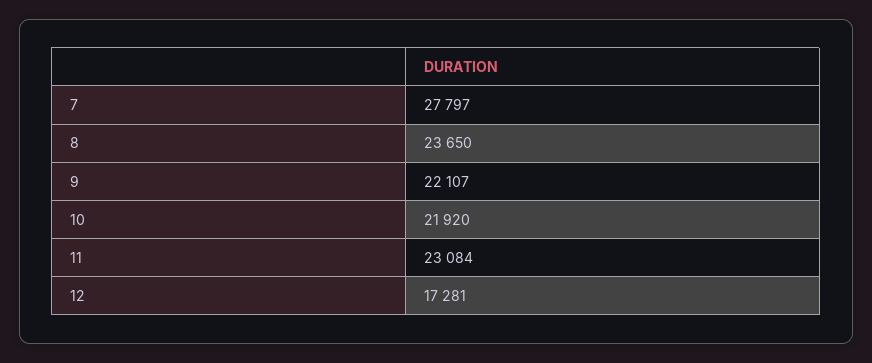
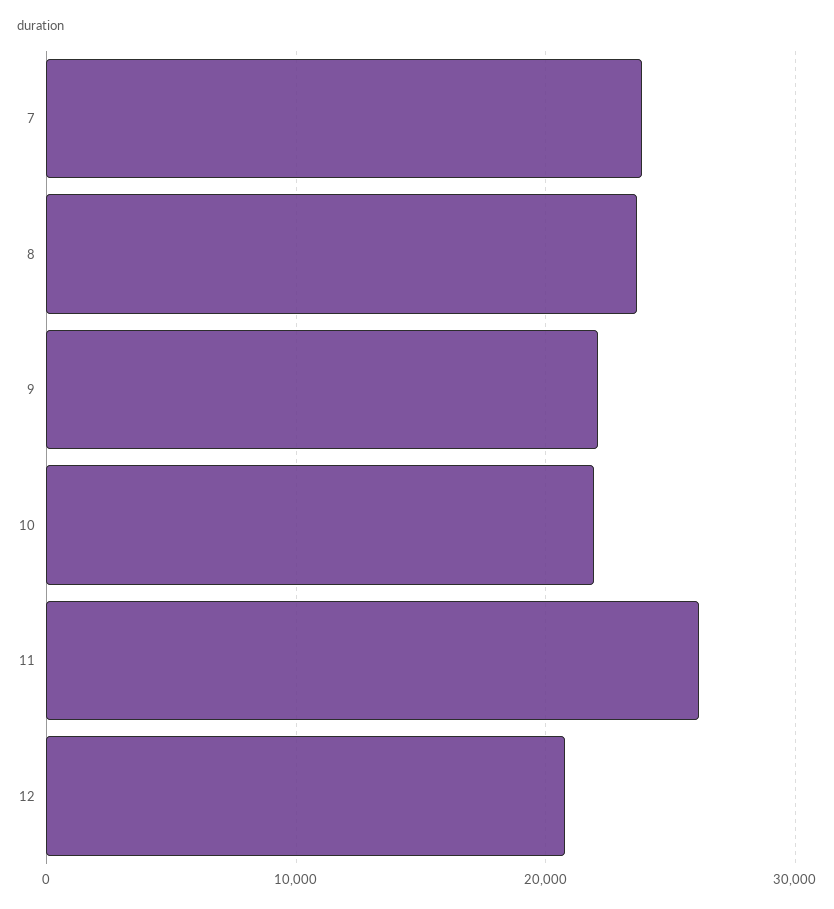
  {
-   "7": 27797,
+   "7": 24000,
    "8": 23650,
    "9": 22107,
    "10": 21920,
-   "11": 23084,
+   "11": 26000,
-   "12": 17281
+   "12": 21000
  }

